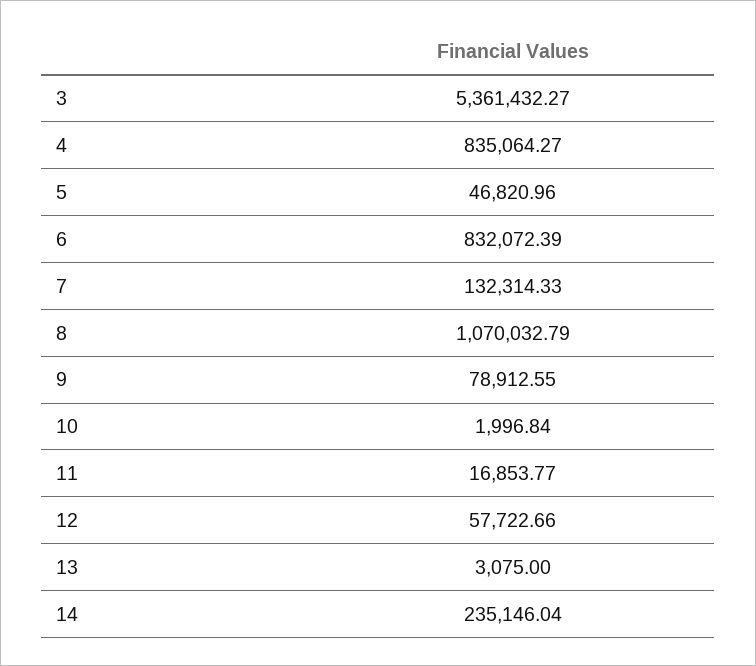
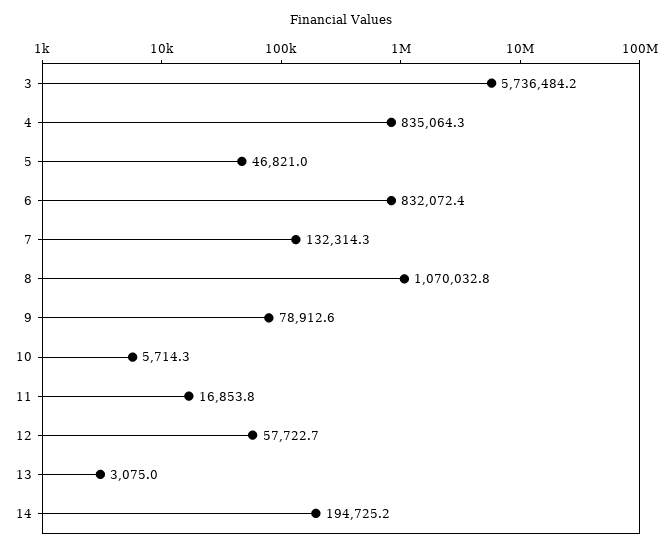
  {
-   "3": 5361432.27,
+   "3": 5736484.2,
    "4": 835064.27,
    "5": 46820.96,
    "6": 832072.39,
    "7": 132314.33,
    "8": 1070032.79,
    "9": 78912.55,
-   "10": 1996.84,
+   "10": 5714.3,
    "11": 16853.77,
    "12": 57722.66,
    "13": 3075,
-   "14": 235146.04
+   "14": 194725.2
  }

